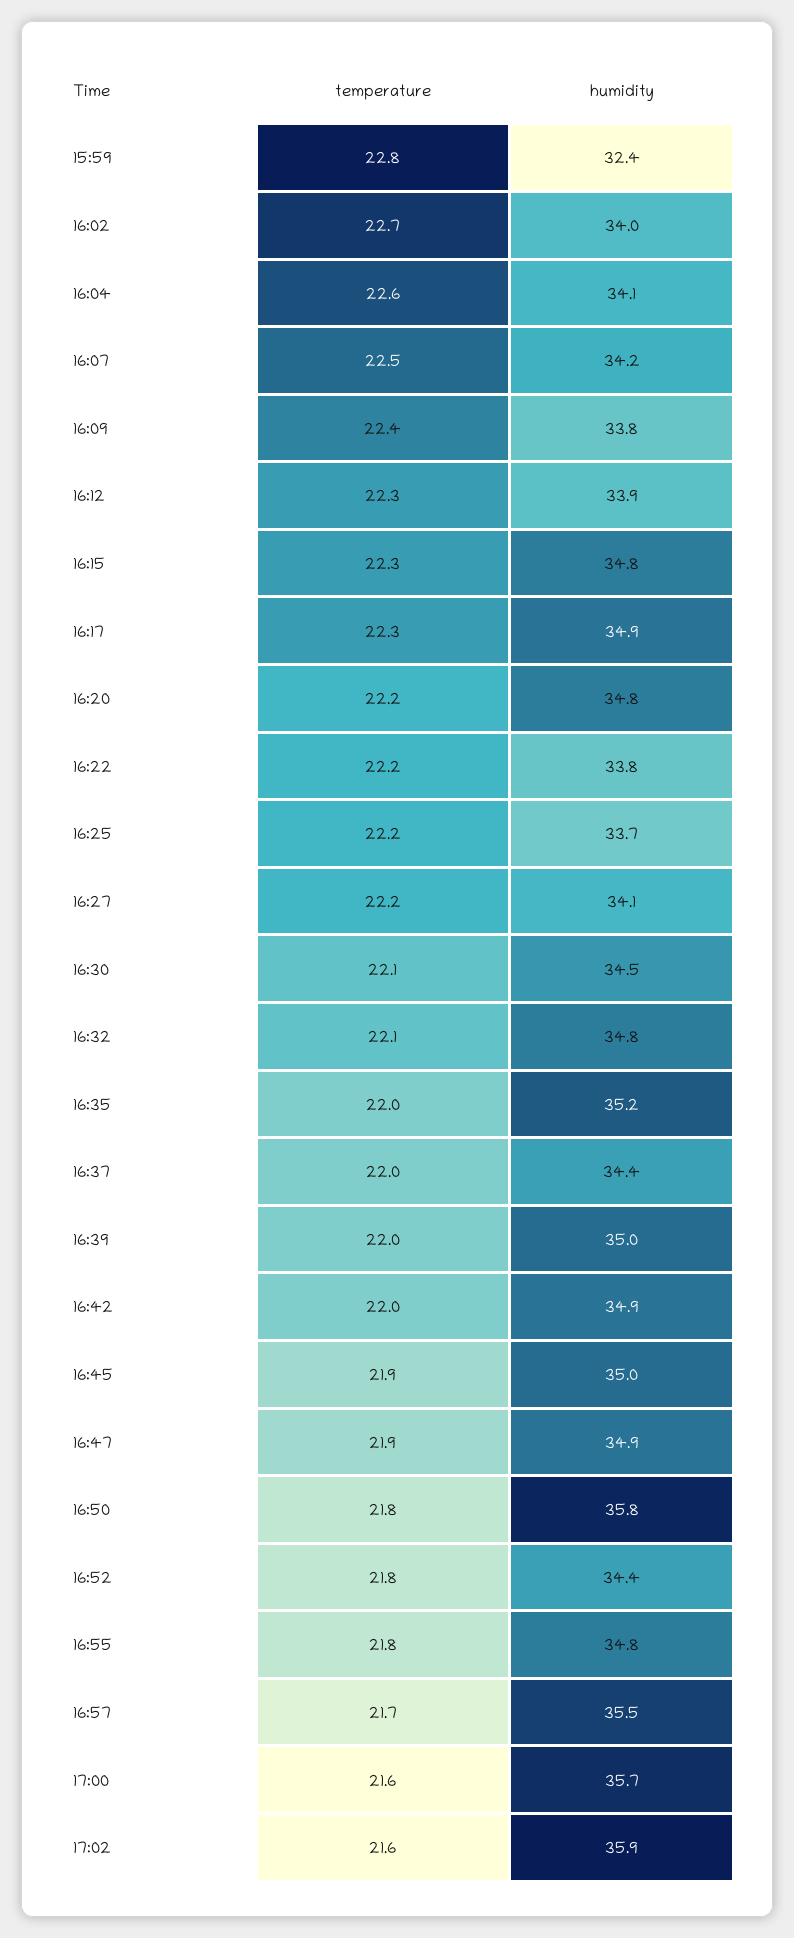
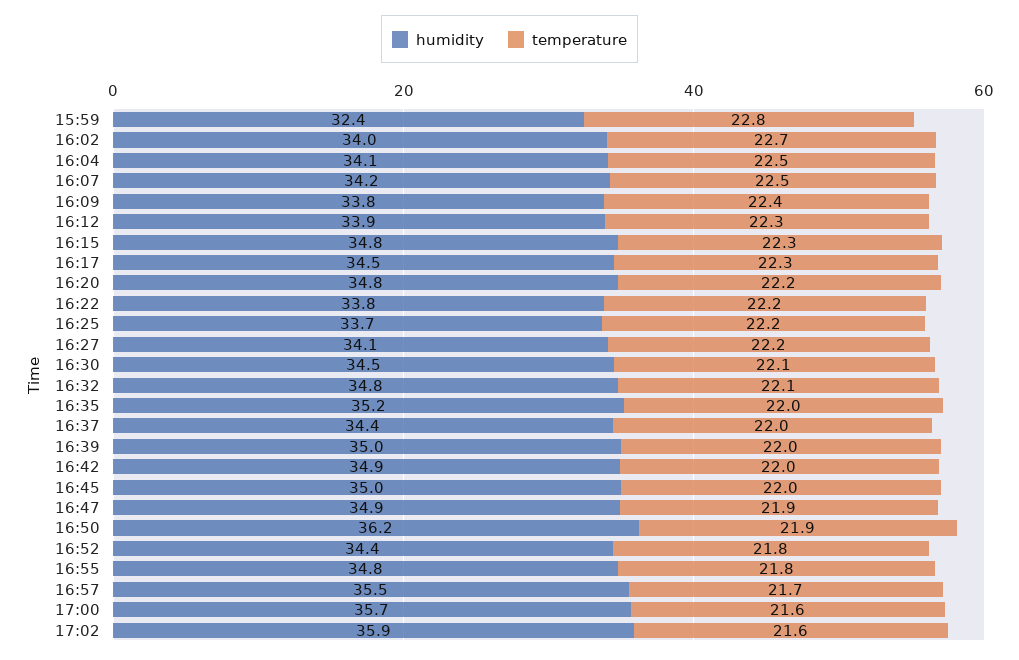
  {
    "temperature": {
      "15:59": 22.8,
      "16:02": 22.7,
-     "16:04": 22.6,
+     "16:04": 22.5,
      "16:07": 22.5,
      "16:09": 22.4,
      "16:12": 22.3,
      "16:15": 22.3,
      "16:17": 22.3,
      "16:20": 22.2,
      "16:22": 22.2,
      "16:25": 22.2,
      "16:27": 22.2,
      "16:30": 22.1,
      "16:32": 22.1,
      "16:35": 22,
      "16:37": 22,
      "16:39": 22,
      "16:42": 22,
-     "16:45": 21.9,
+     "16:45": 22,
      "16:47": 21.9,
-     "16:50": 21.8,
+     "16:50": 21.9,
      "16:52": 21.8,
      "16:55": 21.8,
      "16:57": 21.7,
      "17:00": 21.6,
      "17:02": 21.6
    },
    "humidity": {
      "15:59": 32.4,
      "16:02": 34,
      "16:04": 34.1,
      "16:07": 34.2,
      "16:09": 33.8,
      "16:12": 33.9,
      "16:15": 34.8,
-     "16:17": 34.9,
+     "16:17": 34.5,
      "16:20": 34.8,
      "16:22": 33.8,
      "16:25": 33.7,
      "16:27": 34.1,
      "16:30": 34.5,
      "16:32": 34.8,
      "16:35": 35.2,
      "16:37": 34.4,
      "16:39": 35,
      "16:42": 34.9,
      "16:45": 35,
      "16:47": 34.9,
-     "16:50": 35.8,
+     "16:50": 36.2,
      "16:52": 34.4,
      "16:55": 34.8,
      "16:57": 35.5,
      "17:00": 35.7,
      "17:02": 35.9
    }
  }

